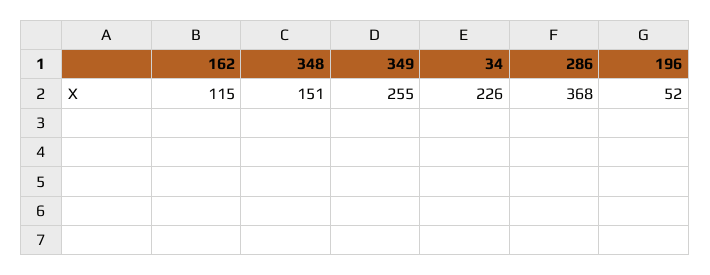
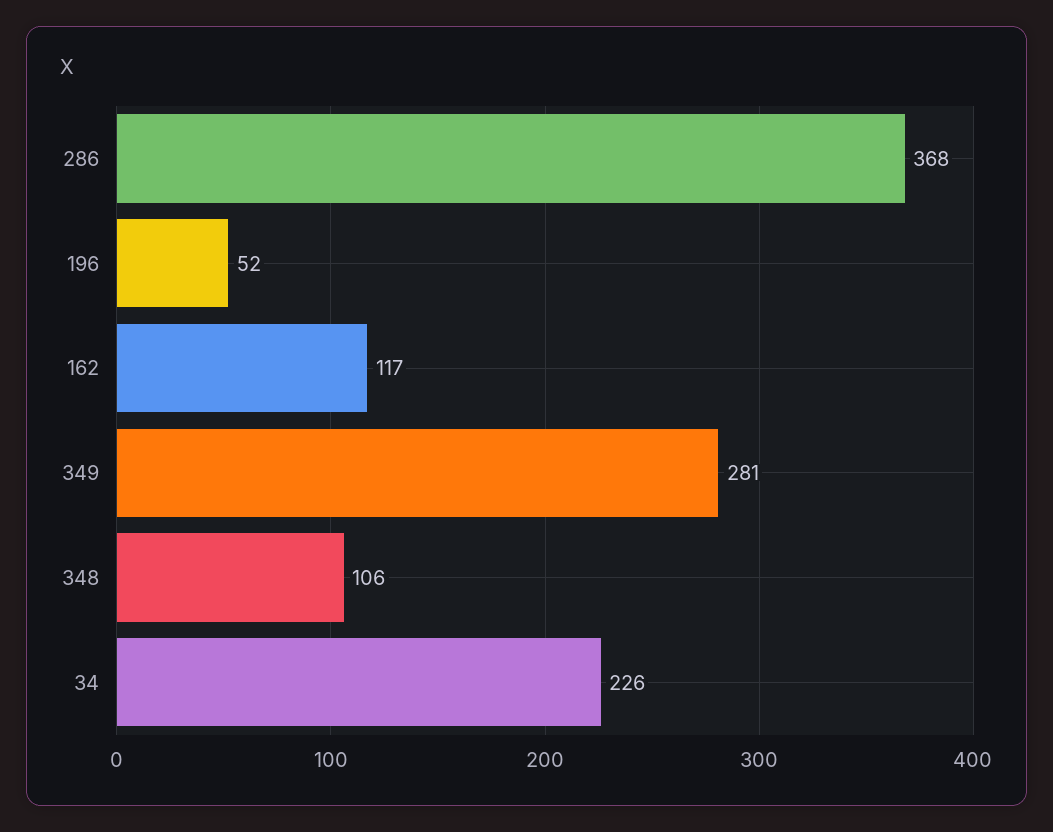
  {
-   "162": 115,
+   "162": 117,
-   "348": 151,
+   "348": 106,
-   "349": 255,
+   "349": 281,
    "34": 226,
    "286": 368,
    "196": 52
  }

